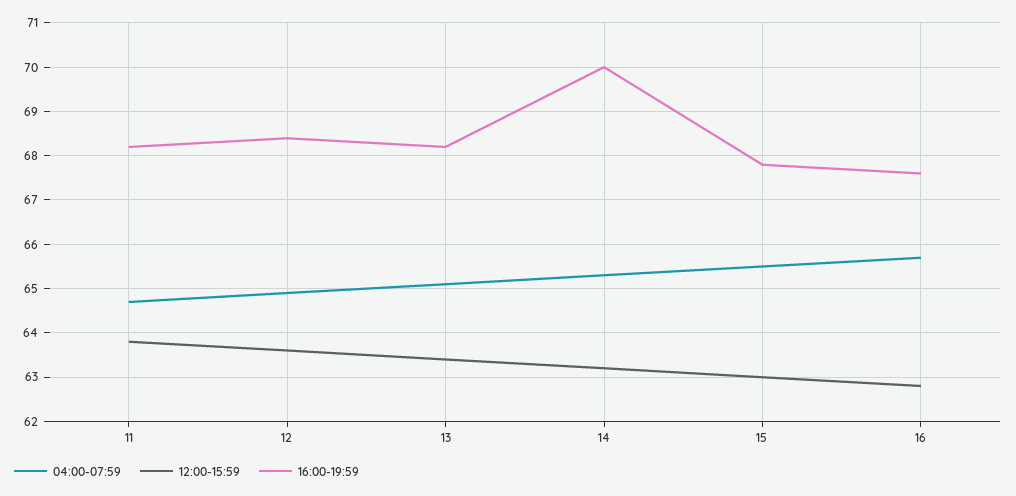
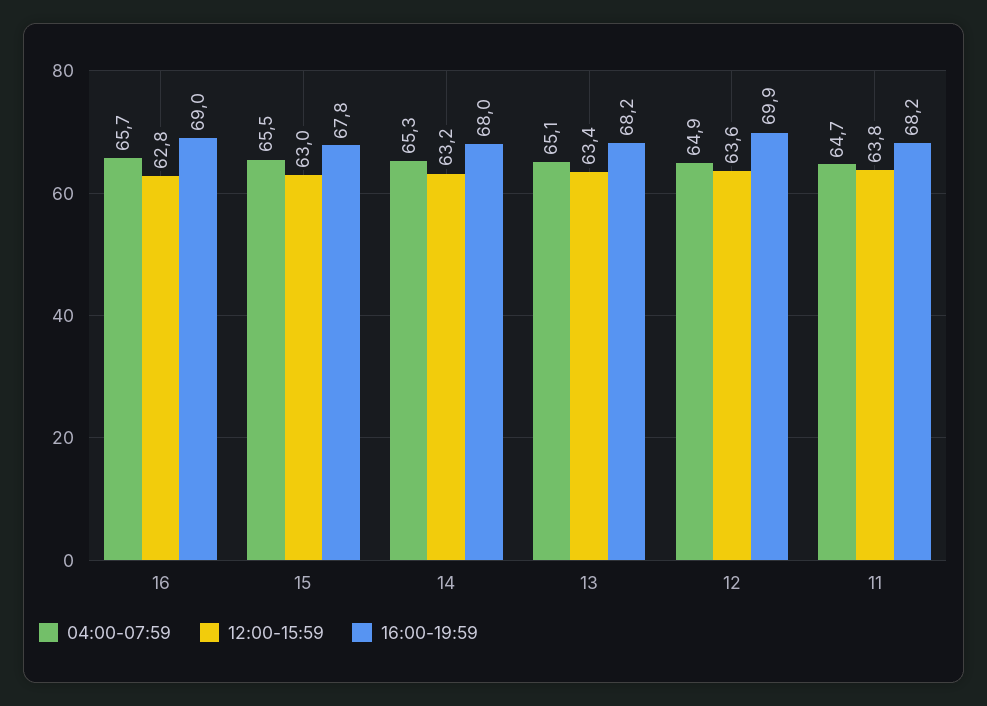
  {
    "04:00-07:59": {
      "11": 64.7,
      "12": 64.9,
      "13": 65.1,
      "14": 65.3,
      "15": 65.5,
      "16": 65.7
    },
    "12:00-15:59": {
      "11": 63.8,
      "12": 63.6,
      "13": 63.4,
      "14": 63.2,
      "15": 63,
      "16": 62.8
    },
    "16:00-19:59": {
      "11": 68.2,
-     "12": 68.5,
+     "12": 69.9,
      "13": 68.2,
-     "14": 70,
+     "14": 68,
      "15": 67.8,
-     "16": 67.5
+     "16": 69
    }
  }

